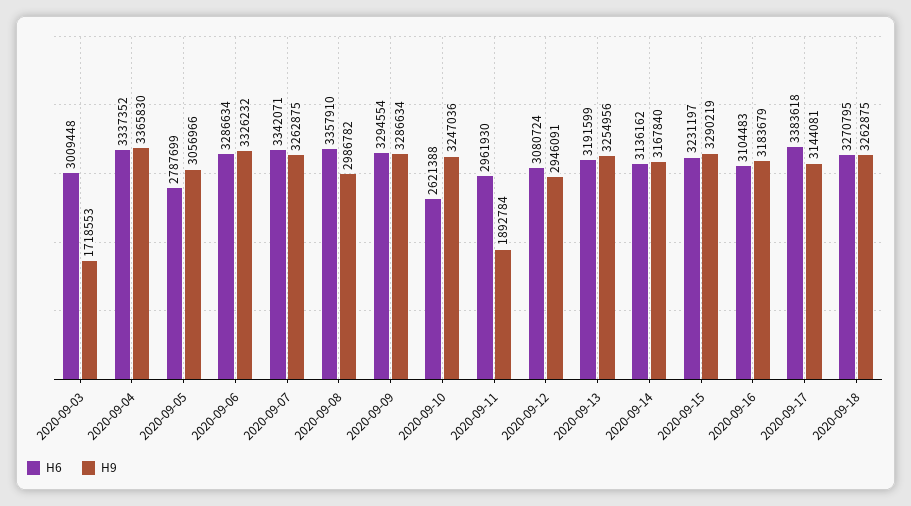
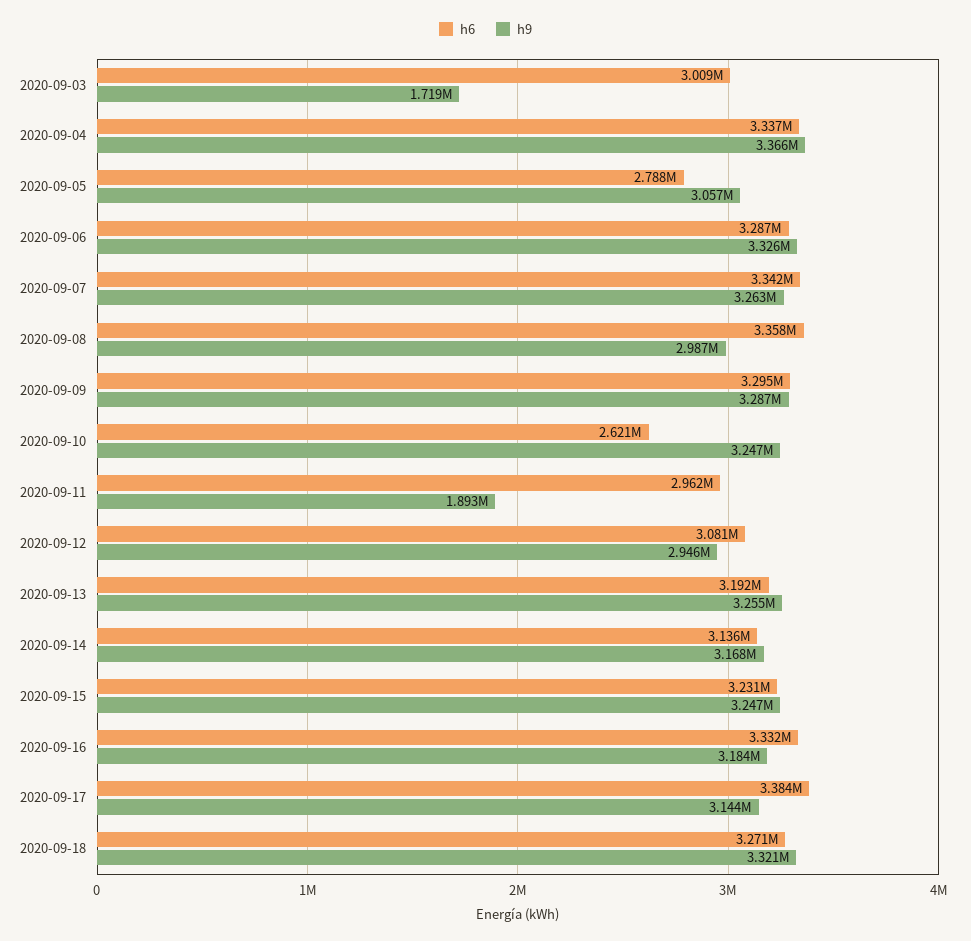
  {
    "H6": {
      "2020-09-03": 3009448,
      "2020-09-04": 3337352,
      "2020-09-05": 2787699,
      "2020-09-06": 3286634,
      "2020-09-07": 3342071,
      "2020-09-08": 3357910,
      "2020-09-09": 3294554,
      "2020-09-10": 2621388,
      "2020-09-11": 2961930,
      "2020-09-12": 3080724,
      "2020-09-13": 3191599,
      "2020-09-14": 3136162,
      "2020-09-15": 3231197,
-     "2020-09-16": 3104483,
+     "2020-09-16": 3332000,
      "2020-09-17": 3383618,
      "2020-09-18": 3270795
    },
    "H9": {
      "2020-09-03": 1718553,
      "2020-09-04": 3365830,
      "2020-09-05": 3056966,
      "2020-09-06": 3326232,
      "2020-09-07": 3262875,
      "2020-09-08": 2986782,
      "2020-09-09": 3286634,
      "2020-09-10": 3247036,
      "2020-09-11": 1892784,
      "2020-09-12": 2946091,
      "2020-09-13": 3254956,
      "2020-09-14": 3167840,
-     "2020-09-15": 3290219,
+     "2020-09-15": 3247000,
      "2020-09-16": 3183679,
      "2020-09-17": 3144081,
-     "2020-09-18": 3262875
+     "2020-09-18": 3321000
    }
  }

